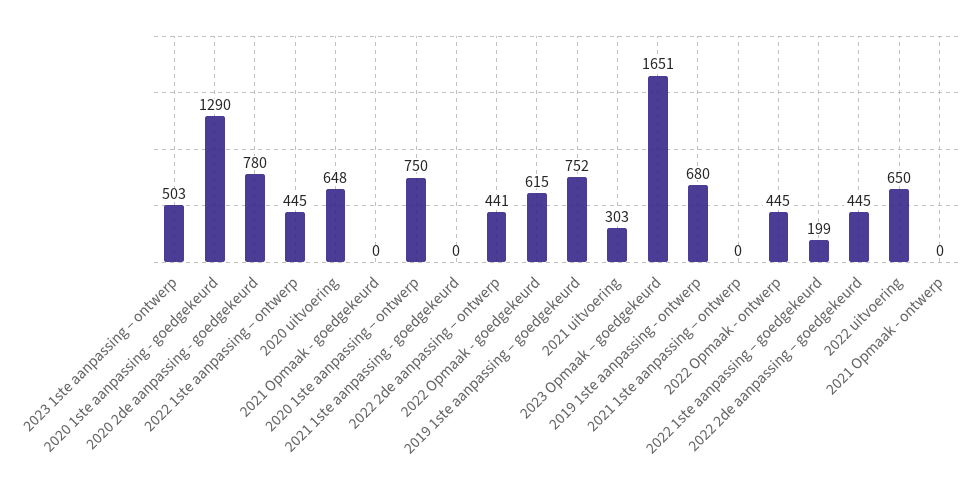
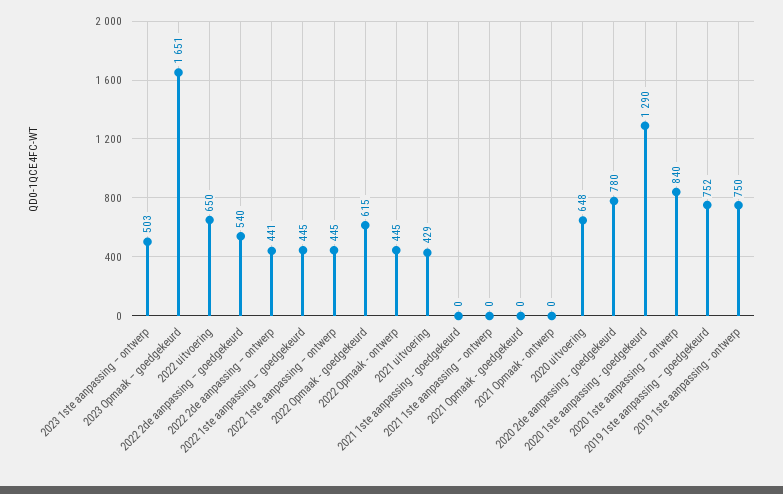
  {
    "2023 1ste aanpassing – ontwerp": 503,
    "2020 1ste aanpassing - goedgekeurd": 1290,
    "2020 2de aanpassing - goedgekeurd": 780,
    "2022 1ste aanpassing – ontwerp": 445,
    "2020 uitvoering": 648,
    "2021 Opmaak - goedgekeurd": 0,
-   "2020 1ste aanpassing – ontwerp": 750,
+   "2020 1ste aanpassing – ontwerp": 840,
    "2021 1ste aanpassing - goedgekeurd": 0,
    "2022 2de aanpassing – ontwerp": 441,
    "2022 Opmaak - goedgekeurd": 615,
    "2019 1ste aanpassing – goedgekeurd": 752,
-   "2021 uitvoering": 303,
+   "2021 uitvoering": 429,
    "2023 Opmaak – goedgekeurd": 1651,
-   "2019 1ste aanpassing - ontwerp": 680,
+   "2019 1ste aanpassing - ontwerp": 750,
    "2021 1ste aanpassing – ontwerp": 0,
    "2022 Opmaak - ontwerp": 445,
-   "2022 1ste aanpassing – goedgekeurd": 199,
+   "2022 1ste aanpassing – goedgekeurd": 445,
-   "2022 2de aanpassing – goedgekeurd": 445,
+   "2022 2de aanpassing – goedgekeurd": 540,
    "2022 uitvoering": 650,
    "2021 Opmaak - ontwerp": 0
  }

